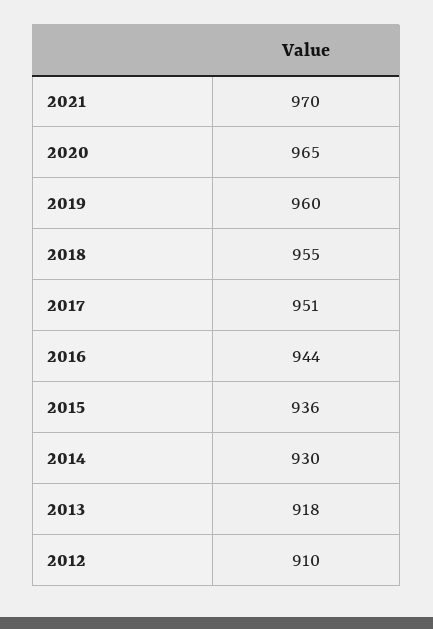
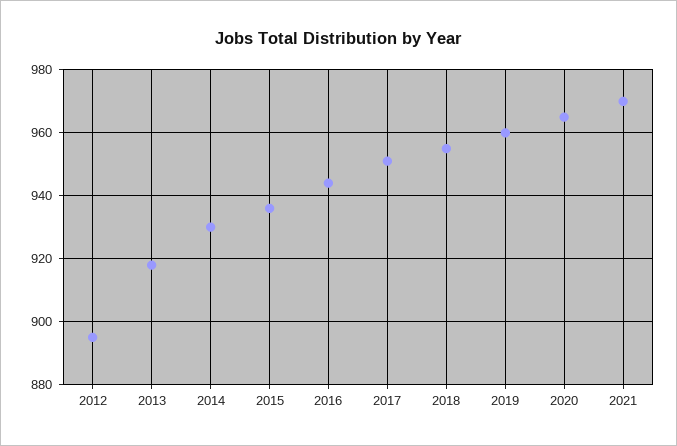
  {
    "2021": 970,
    "2020": 965,
    "2019": 960,
    "2018": 955,
    "2017": 951,
    "2016": 944,
    "2015": 936,
    "2014": 930,
    "2013": 918,
-   "2012": 910
+   "2012": 895
  }

